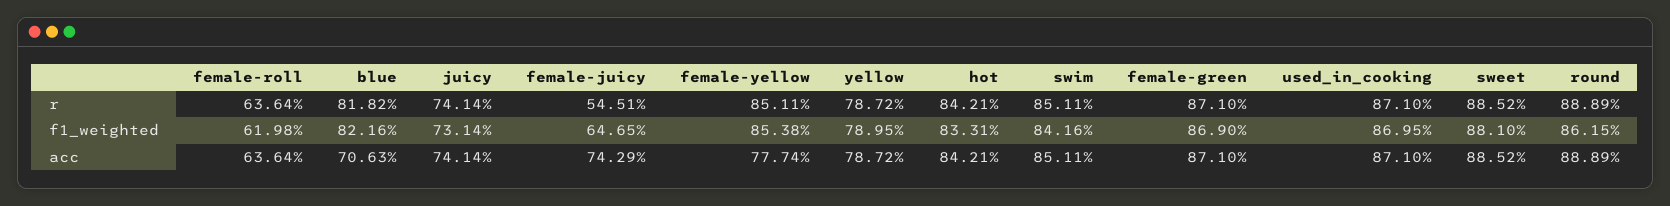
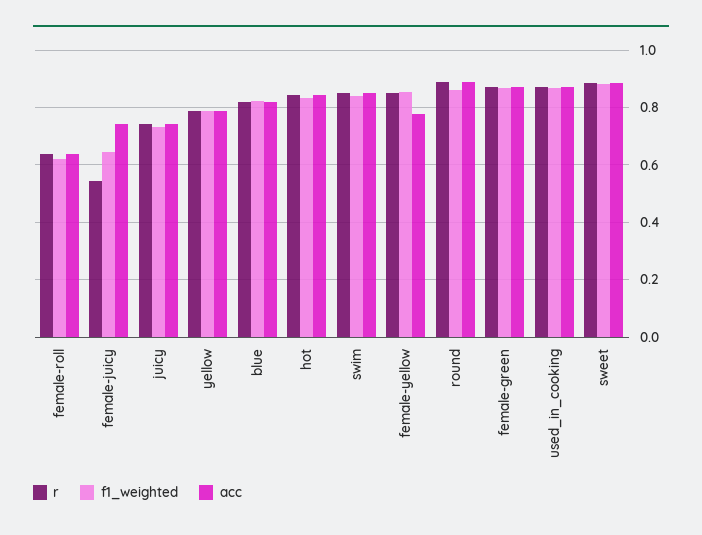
  {
    "r": {
      "female-roll": 0.6364,
      "blue": 0.8182,
      "juicy": 0.7414,
      "female-juicy": 0.5451,
      "female-yellow": 0.8511,
      "yellow": 0.7872,
      "hot": 0.8421,
      "swim": 0.8511,
      "female-green": 0.871,
      "used_in_cooking": 0.871,
      "sweet": 0.8852,
      "round": 0.8889
    },
    "f1_weighted": {
      "female-roll": 0.6198,
      "blue": 0.8216,
      "juicy": 0.7314,
      "female-juicy": 0.6465,
      "female-yellow": 0.8538,
      "yellow": 0.7895,
      "hot": 0.8331,
      "swim": 0.8416,
      "female-green": 0.869,
      "used_in_cooking": 0.8695,
      "sweet": 0.881,
      "round": 0.8615
    },
    "acc": {
      "female-roll": 0.6364,
-     "blue": 0.7063,
+     "blue": 0.825,
      "juicy": 0.7414,
      "female-juicy": 0.7429,
      "female-yellow": 0.7774,
      "yellow": 0.7872,
      "hot": 0.8421,
      "swim": 0.8511,
      "female-green": 0.871,
      "used_in_cooking": 0.871,
      "sweet": 0.8852,
      "round": 0.8889
    }
  }

